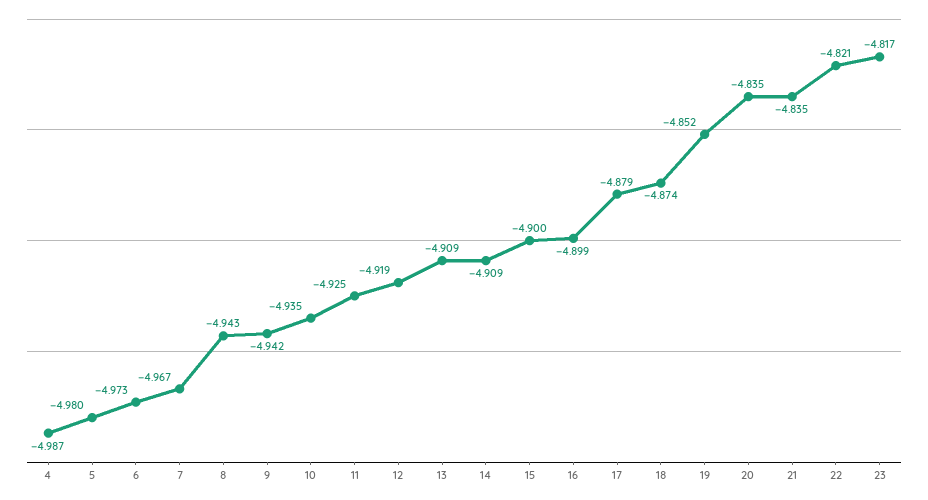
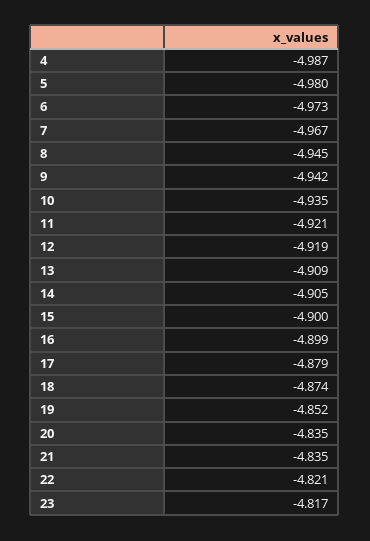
  {
    "4": -4.987,
    "5": -4.98,
    "6": -4.973,
    "7": -4.967,
-   "8": -4.943,
+   "8": -4.945,
    "9": -4.942,
    "10": -4.935,
-   "11": -4.925,
+   "11": -4.921,
    "12": -4.919,
    "13": -4.909,
-   "14": -4.909,
+   "14": -4.905,
    "15": -4.9,
    "16": -4.899,
    "17": -4.879,
    "18": -4.874,
    "19": -4.852,
    "20": -4.835,
    "21": -4.835,
    "22": -4.821,
    "23": -4.817
  }

